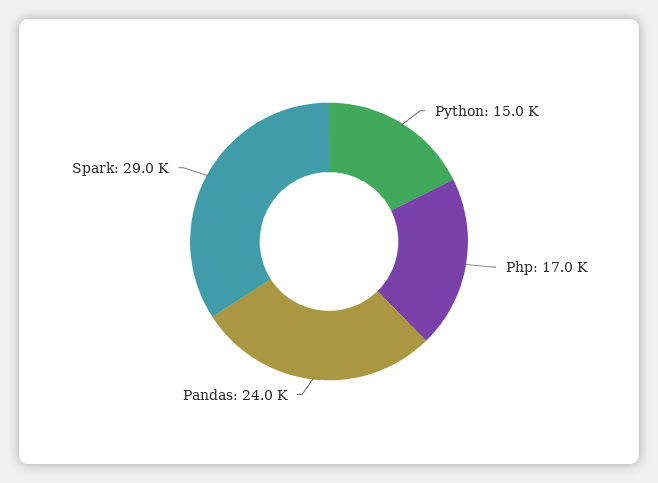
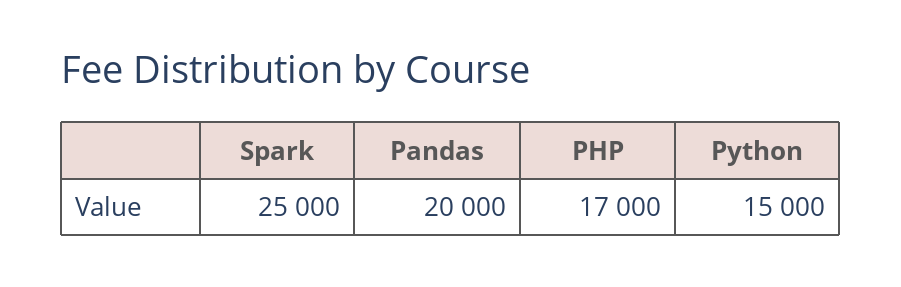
  {
    "Python": 15000,
    "Php": 17000,
-   "Pandas": 24000,
+   "Pandas": 20000,
-   "Spark": 29000
+   "Spark": 25000
  }

